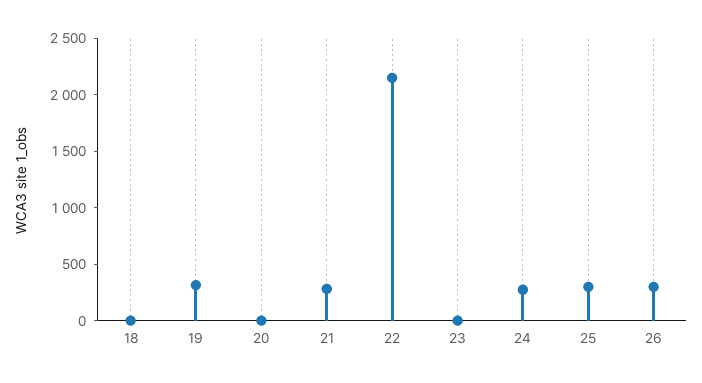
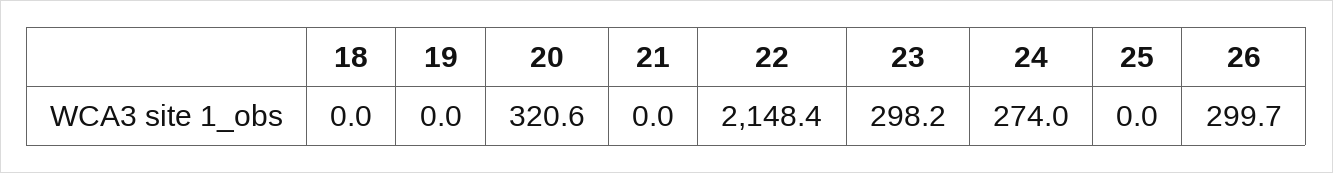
  {
    "18": 0,
-   "19": 300,
+   "19": 0,
-   "20": 0,
+   "20": 320.6,
-   "21": 300,
+   "21": 0,
    "22": 2148.4,
-   "23": 0,
+   "23": 298.2,
    "24": 274,
-   "25": 300,
+   "25": 0,
    "26": 299.7
  }

